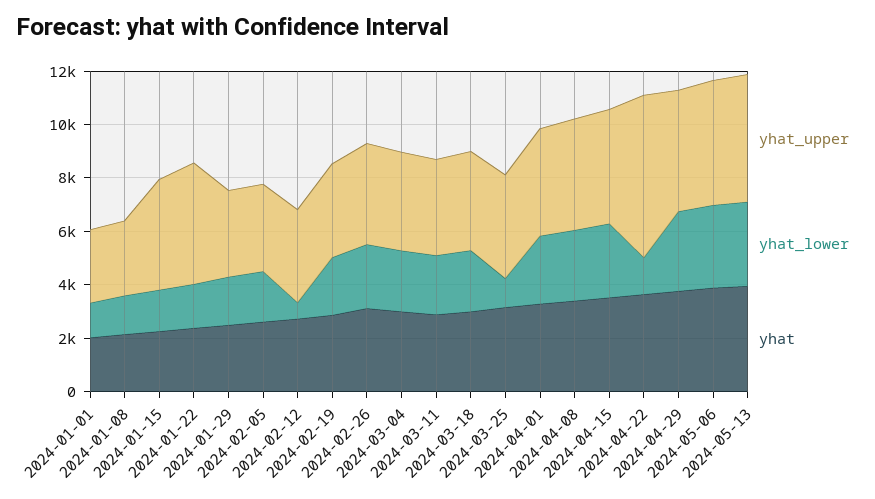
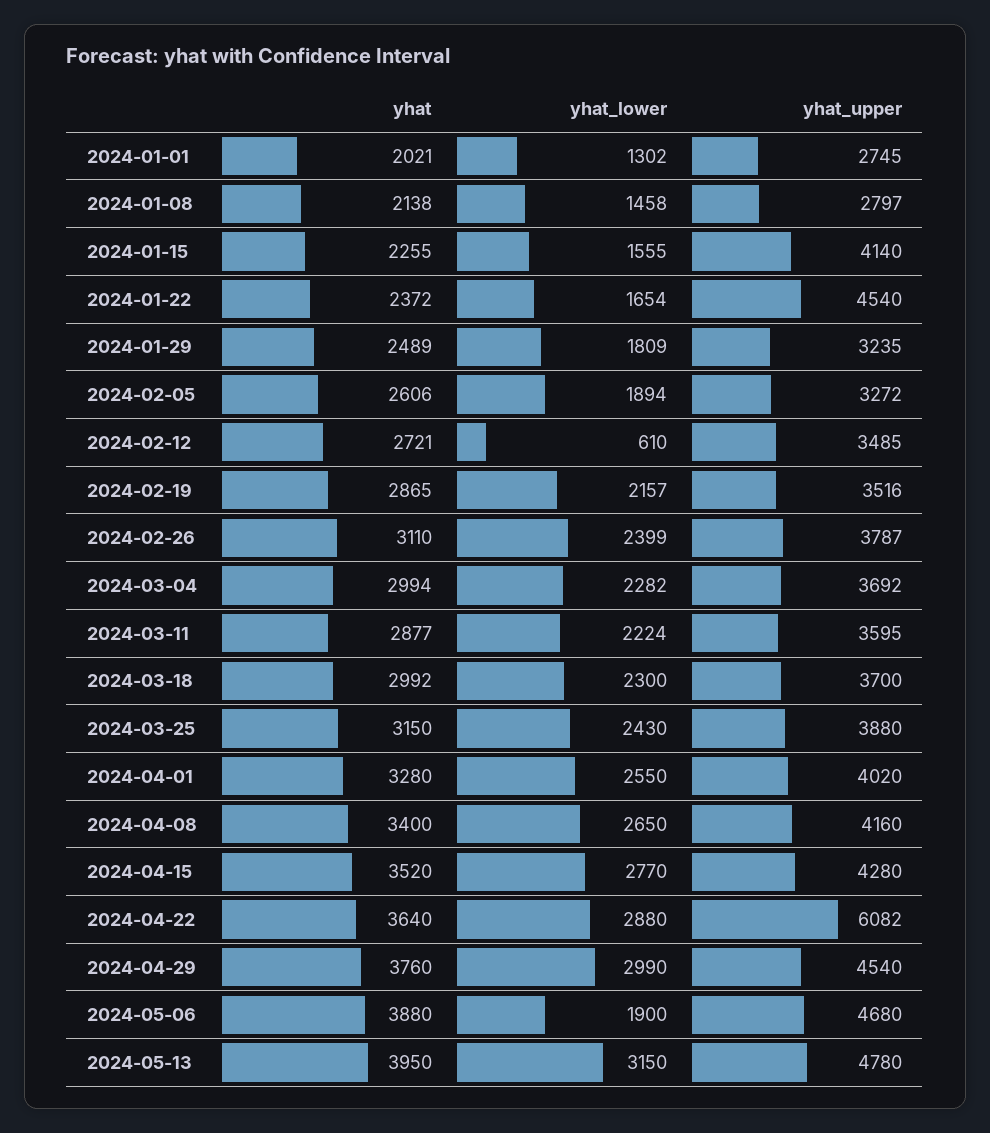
  {
    "yhat_upper": {
      "2024-01-01": 2745,
      "2024-01-08": 2797,
      "2024-01-15": 4140,
      "2024-01-22": 4540,
      "2024-01-29": 3235,
      "2024-02-05": 3272,
      "2024-02-12": 3485,
      "2024-02-19": 3516,
      "2024-02-26": 3787,
      "2024-03-04": 3692,
      "2024-03-11": 3595,
      "2024-03-18": 3700,
      "2024-03-25": 3880,
      "2024-04-01": 4020,
      "2024-04-08": 4160,
      "2024-04-15": 4280,
      "2024-04-22": 6082,
      "2024-04-29": 4540,
      "2024-05-06": 4680,
      "2024-05-13": 4780
    },
    "yhat_lower": {
      "2024-01-01": 1302,
      "2024-01-08": 1458,
      "2024-01-15": 1555,
      "2024-01-22": 1654,
      "2024-01-29": 1809,
      "2024-02-05": 1894,
      "2024-02-12": 610,
      "2024-02-19": 2157,
      "2024-02-26": 2399,
      "2024-03-04": 2282,
      "2024-03-11": 2224,
      "2024-03-18": 2300,
-     "2024-03-25": 1000,
+     "2024-03-25": 2430,
      "2024-04-01": 2550,
      "2024-04-08": 2650,
      "2024-04-15": 2770,
-     "2024-04-22": 1500,
+     "2024-04-22": 2880,
      "2024-04-29": 2990,
-     "2024-05-06": 3000,
+     "2024-05-06": 1900,
      "2024-05-13": 3150
    },
    "yhat": {
      "2024-01-01": 2021,
      "2024-01-08": 2138,
      "2024-01-15": 2255,
      "2024-01-22": 2372,
      "2024-01-29": 2489,
      "2024-02-05": 2606,
      "2024-02-12": 2721,
      "2024-02-19": 2865,
      "2024-02-26": 3110,
      "2024-03-04": 2994,
      "2024-03-11": 2877,
      "2024-03-18": 2992,
      "2024-03-25": 3150,
      "2024-04-01": 3280,
      "2024-04-08": 3400,
      "2024-04-15": 3520,
      "2024-04-22": 3640,
      "2024-04-29": 3760,
      "2024-05-06": 3880,
      "2024-05-13": 3950
    }
  }

